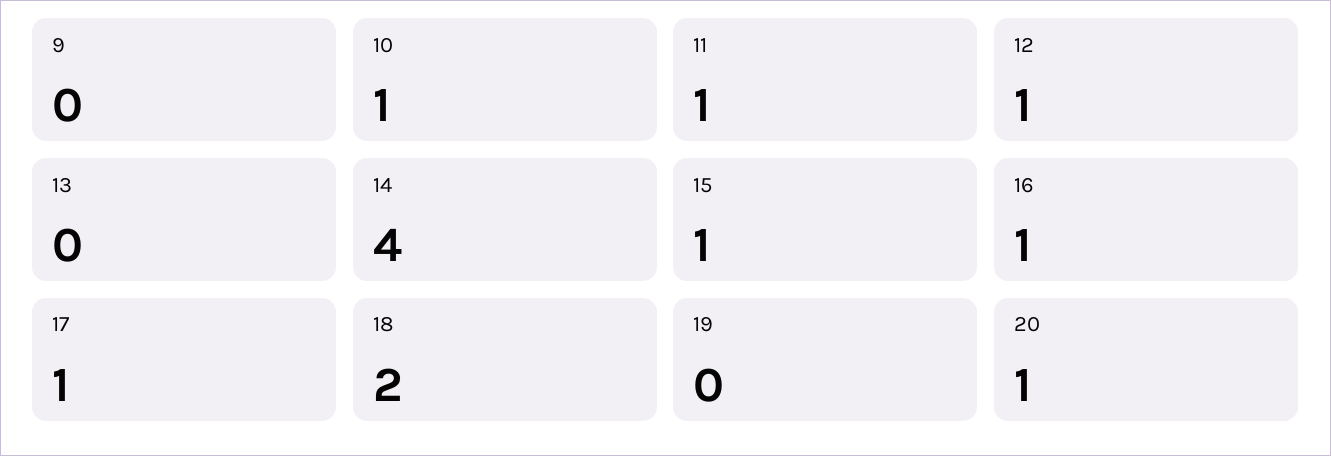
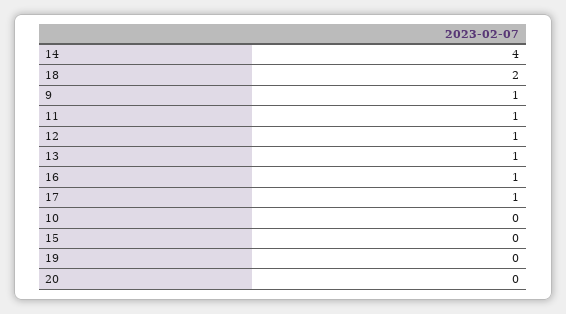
  {
-   "9": 0,
+   "9": 1,
-   "10": 1,
+   "10": 0,
    "11": 1,
    "12": 1,
-   "13": 0,
+   "13": 1,
    "14": 4,
-   "15": 1,
+   "15": 0,
    "16": 1,
    "17": 1,
    "18": 2,
    "19": 0,
-   "20": 1
+   "20": 0
  }

